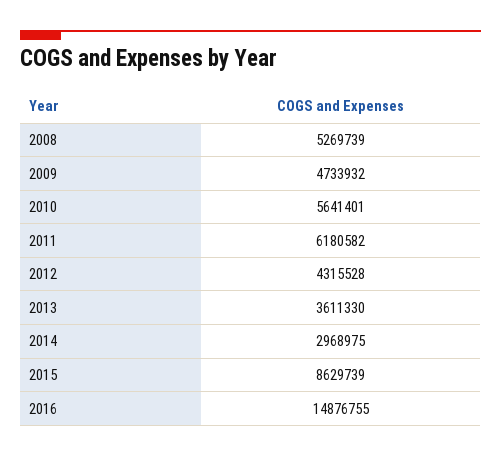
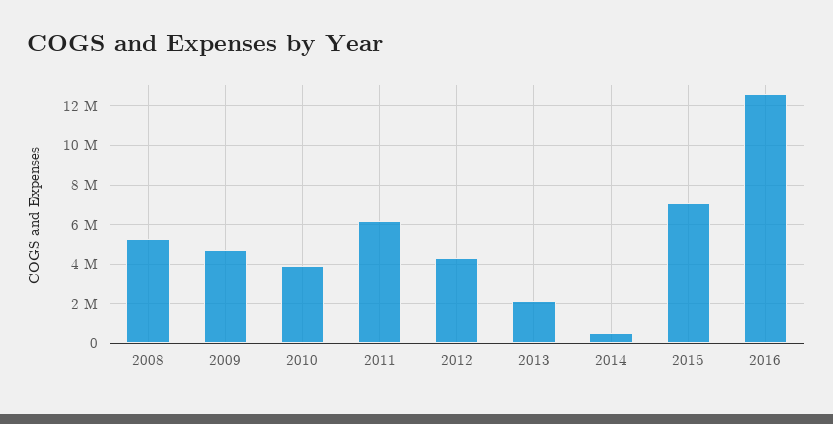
  {
    "2008": 5269739,
    "2009": 4733932,
-   "2010": 5641401,
+   "2010": 4000000,
    "2011": 6180582,
    "2012": 4315528,
-   "2013": 3611330,
+   "2013": 2000000,
-   "2014": 2968975,
+   "2014": 500000,
-   "2015": 8629739,
+   "2015": 7000000,
-   "2016": 14876755
+   "2016": 12500000
  }

